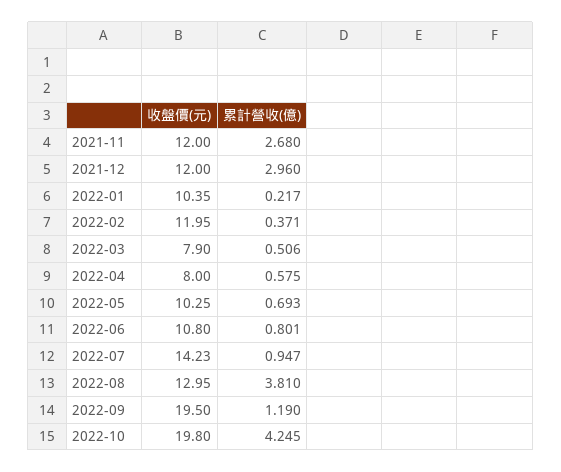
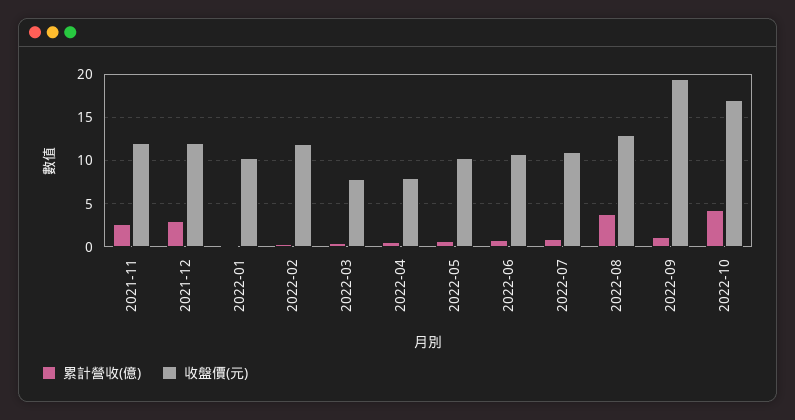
  {
    "收盤價(元)": {
      "2021-11": 12,
      "2021-12": 12,
      "2022-01": 10.35,
      "2022-02": 11.95,
      "2022-03": 7.9,
      "2022-04": 8,
      "2022-05": 10.25,
      "2022-06": 10.8,
-     "2022-07": 14.23,
+     "2022-07": 11,
      "2022-08": 12.95,
      "2022-09": 19.5,
-     "2022-10": 19.8
+     "2022-10": 17
    },
    "累計營收(億)": {
      "2021-11": 2.68,
      "2021-12": 2.96,
      "2022-01": 0.217,
      "2022-02": 0.371,
      "2022-03": 0.506,
      "2022-04": 0.575,
      "2022-05": 0.693,
      "2022-06": 0.801,
      "2022-07": 0.947,
      "2022-08": 3.81,
      "2022-09": 1.19,
      "2022-10": 4.245
    }
  }

